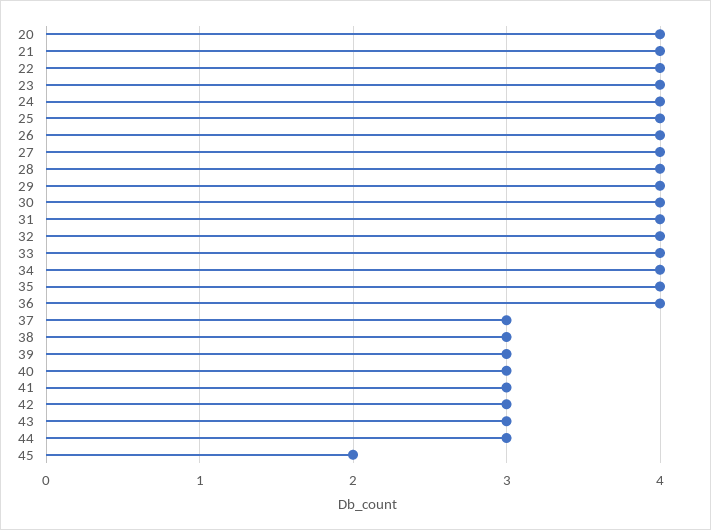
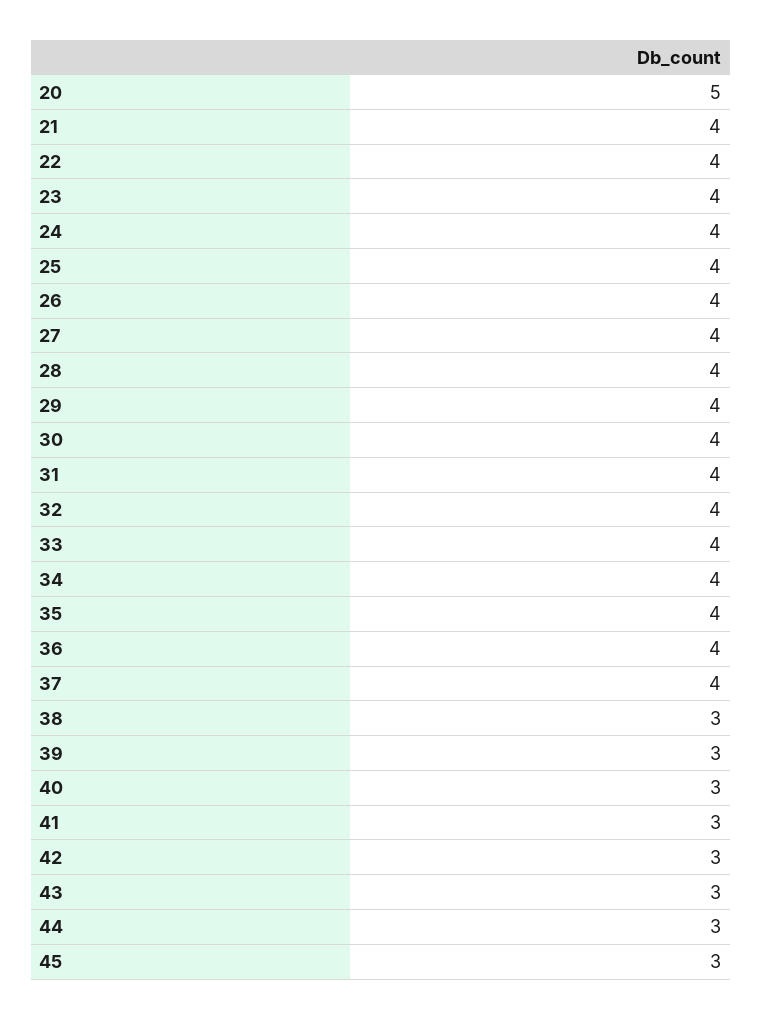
  {
-   "20": 4,
+   "20": 5,
    "21": 4,
    "22": 4,
    "23": 4,
    "24": 4,
    "25": 4,
    "26": 4,
    "27": 4,
    "28": 4,
    "29": 4,
    "30": 4,
    "31": 4,
    "32": 4,
    "33": 4,
    "34": 4,
    "35": 4,
    "36": 4,
-   "37": 3,
+   "37": 4,
    "38": 3,
    "39": 3,
    "40": 3,
    "41": 3,
    "42": 3,
    "43": 3,
    "44": 3,
-   "45": 2
+   "45": 3
  }

